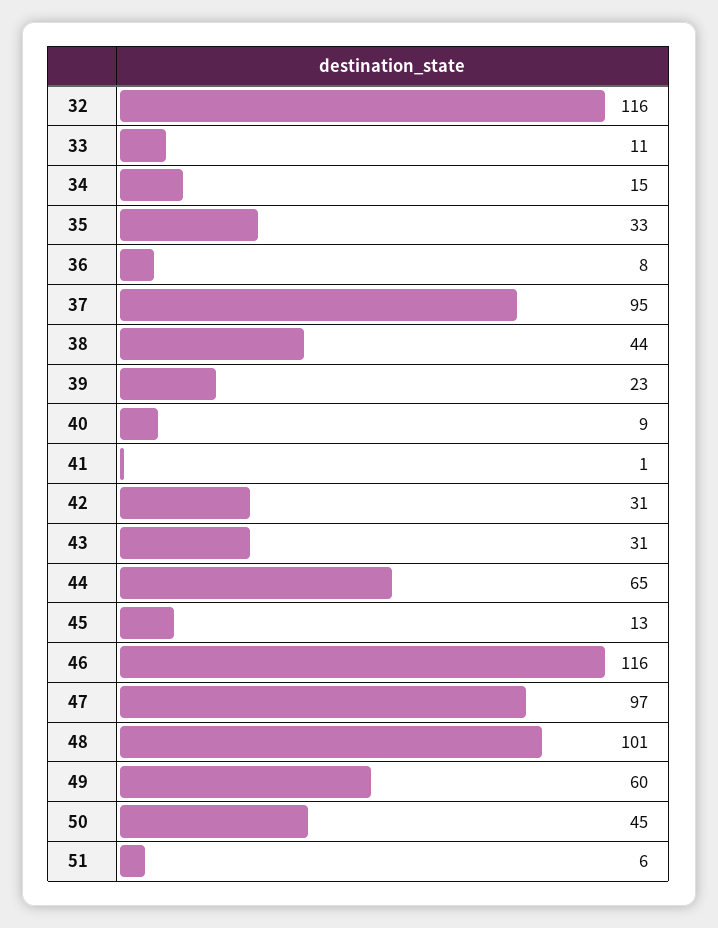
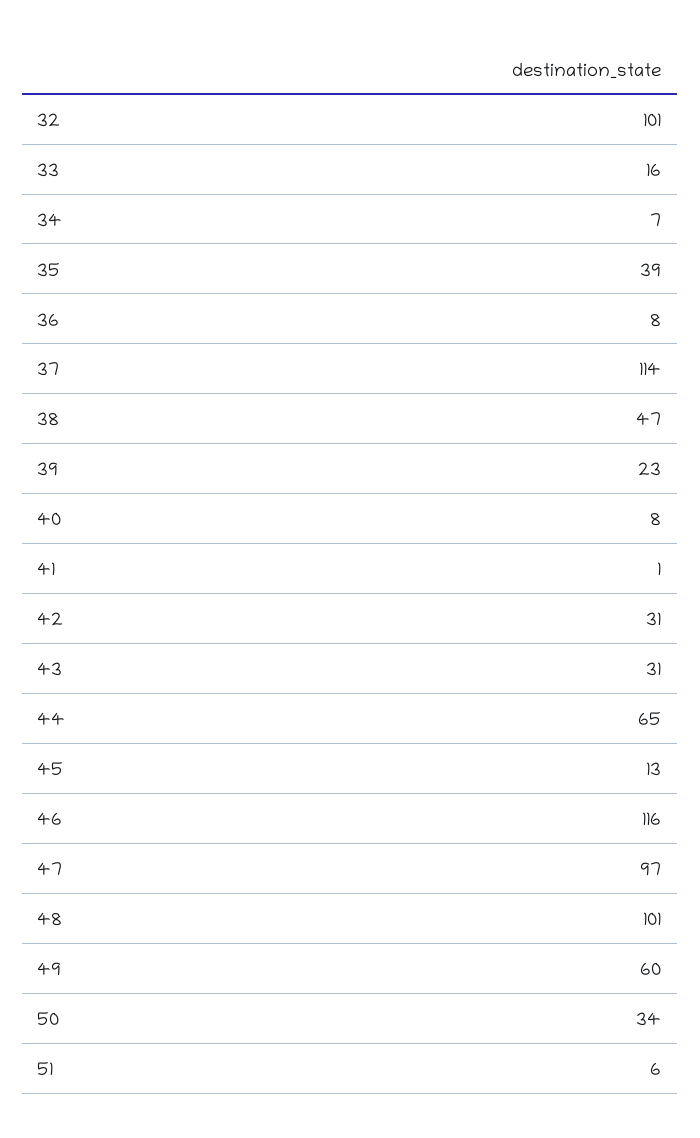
  {
-   "32": 116,
+   "32": 101,
-   "33": 11,
+   "33": 16,
-   "34": 15,
+   "34": 7,
-   "35": 33,
+   "35": 39,
    "36": 8,
-   "37": 95,
+   "37": 114,
-   "38": 44,
+   "38": 47,
    "39": 23,
-   "40": 9,
+   "40": 8,
    "41": 1,
    "42": 31,
    "43": 31,
    "44": 65,
    "45": 13,
    "46": 116,
    "47": 97,
    "48": 101,
    "49": 60,
-   "50": 45,
+   "50": 34,
    "51": 6
  }

